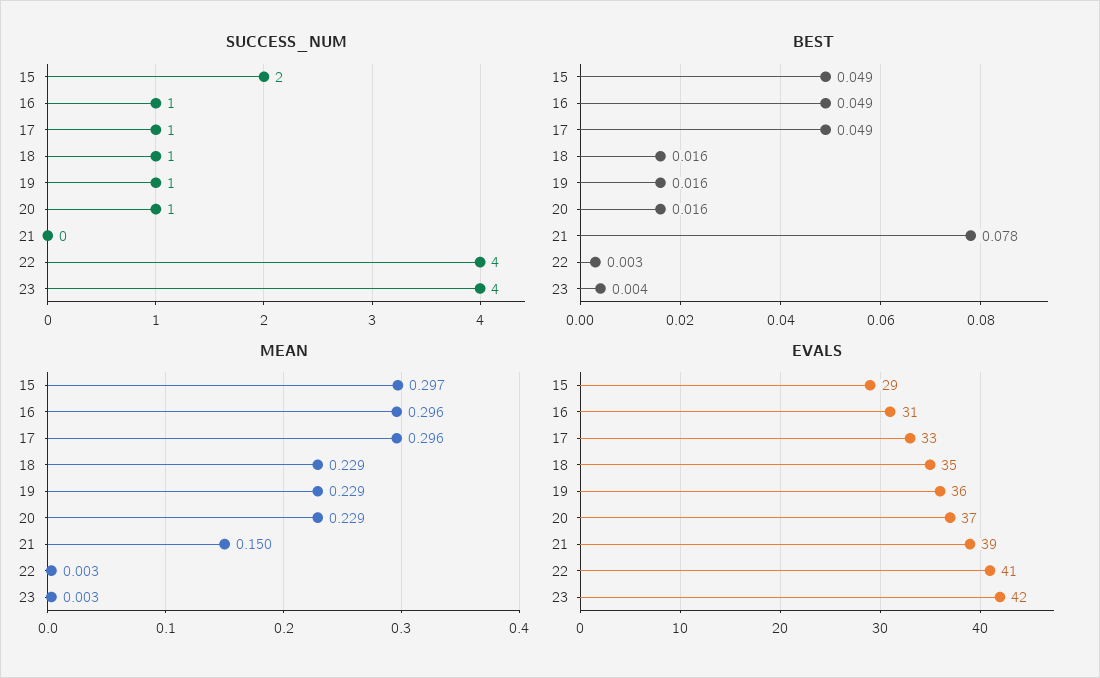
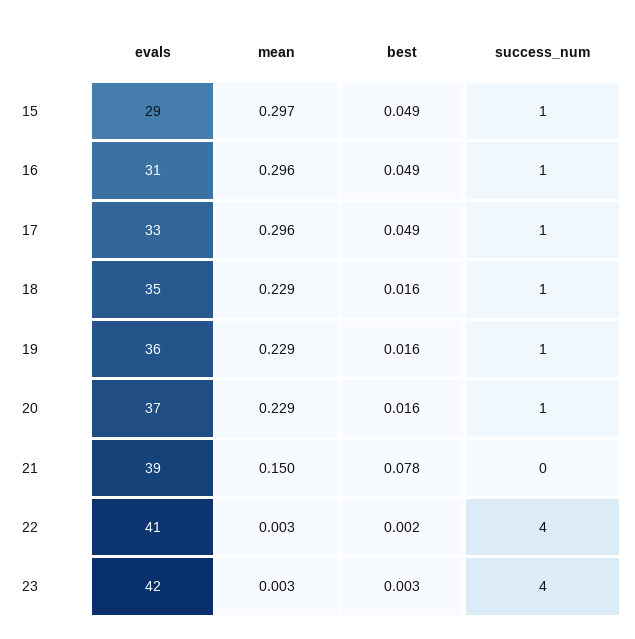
  {
    "SUCCESS_NUM": {
-     "15": 2,
+     "15": 1,
      "16": 1,
      "17": 1,
      "18": 1,
      "19": 1,
      "20": 1,
      "21": 0,
      "22": 4,
      "23": 4
    },
    "BEST": {
      "15": 0.049,
      "16": 0.049,
      "17": 0.049,
      "18": 0.016,
      "19": 0.016,
      "20": 0.016,
      "21": 0.078,
-     "22": 0.003,
+     "22": 0.002,
-     "23": 0.004
+     "23": 0.003
    },
    "MEAN": {
      "15": 0.297,
      "16": 0.296,
      "17": 0.296,
      "18": 0.229,
      "19": 0.229,
      "20": 0.229,
      "21": 0.15,
      "22": 0.003,
      "23": 0.003
    },
    "EVALS": {
      "15": 29,
      "16": 31,
      "17": 33,
      "18": 35,
      "19": 36,
      "20": 37,
      "21": 39,
      "22": 41,
      "23": 42
    }
  }

